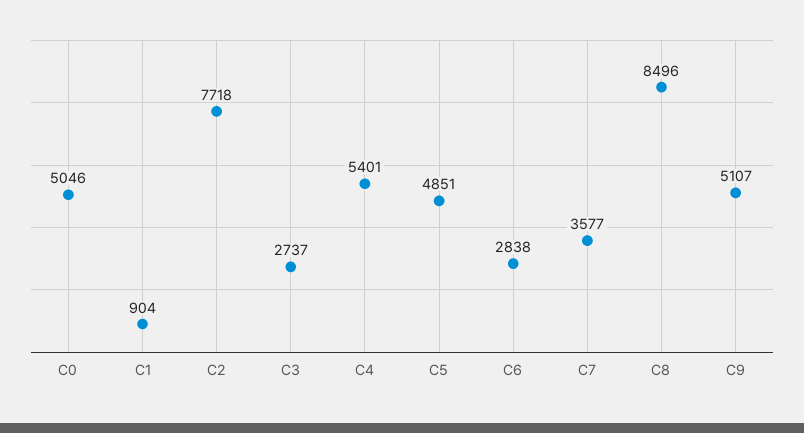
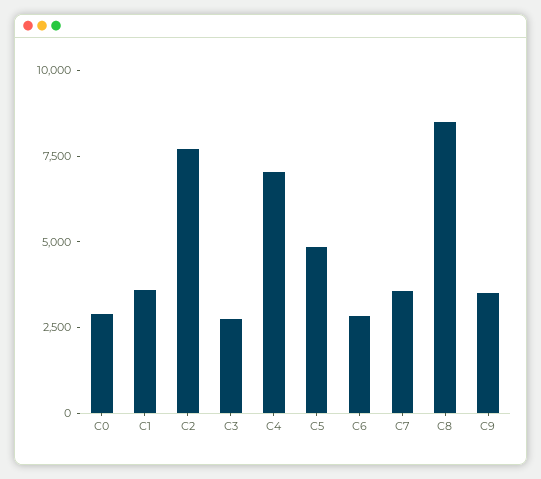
  {
-   "C0": 5046,
+   "C0": 3000,
-   "C1": 904,
+   "C1": 3500,
    "C2": 7718,
    "C3": 2737,
-   "C4": 5401,
+   "C4": 7000,
    "C5": 4851,
    "C6": 2838,
    "C7": 3577,
    "C8": 8496,
-   "C9": 5107
+   "C9": 3500
  }

